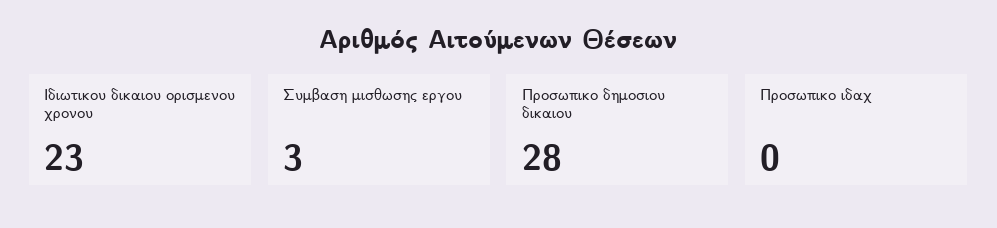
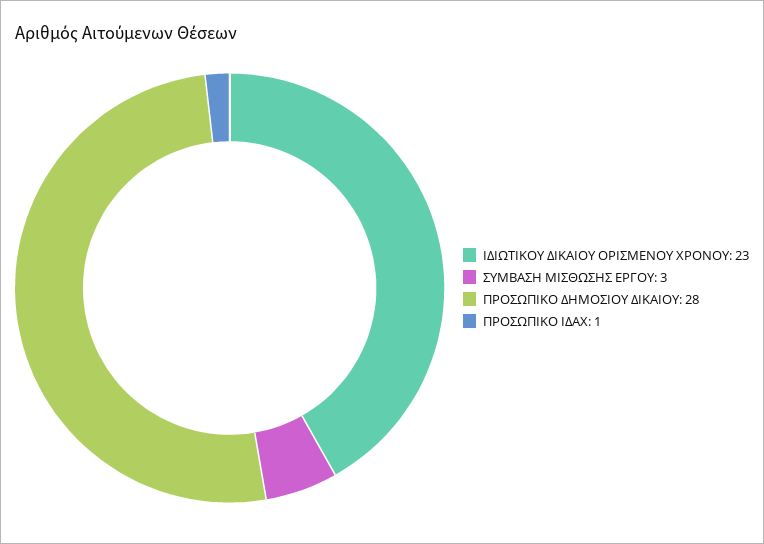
  {
    "Ιδιωτικου δικαιου ορισμενου χρονου": 23,
    "Συμβαση μισθωσης εργου": 3,
    "Προσωπικο δημοσιου δικαιου": 28,
-   "Προσωπικο ιδαχ": 0
+   "Προσωπικο ιδαχ": 1
  }

